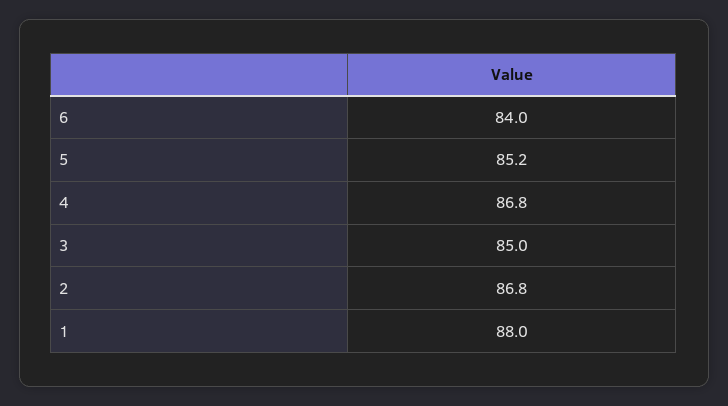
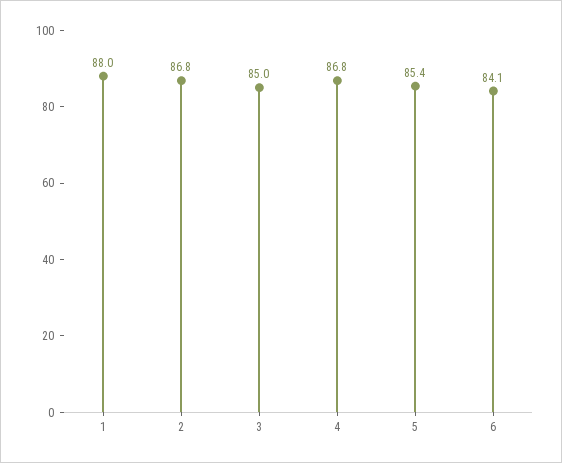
  {
-   "6": 84,
+   "6": 84.1,
-   "5": 85.2,
+   "5": 85.4,
    "4": 86.8,
    "3": 85,
    "2": 86.8,
    "1": 88
  }

